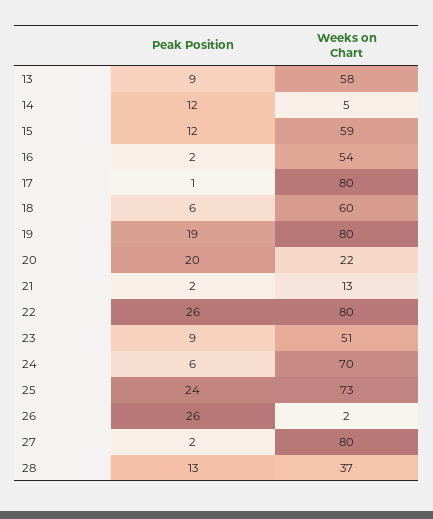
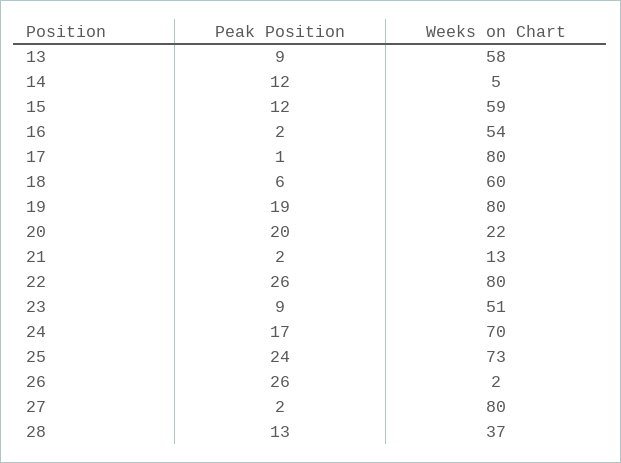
  {
    "Peak Position": {
      "13": 9,
      "14": 12,
      "15": 12,
      "16": 2,
      "17": 1,
      "18": 6,
      "19": 19,
      "20": 20,
      "21": 2,
      "22": 26,
      "23": 9,
-     "24": 6,
+     "24": 17,
      "25": 24,
      "26": 26,
      "27": 2,
      "28": 13
    },
    "Weeks on Chart": {
      "13": 58,
      "14": 5,
      "15": 59,
      "16": 54,
      "17": 80,
      "18": 60,
      "19": 80,
      "20": 22,
      "21": 13,
      "22": 80,
      "23": 51,
      "24": 70,
      "25": 73,
      "26": 2,
      "27": 80,
      "28": 37
    }
  }

